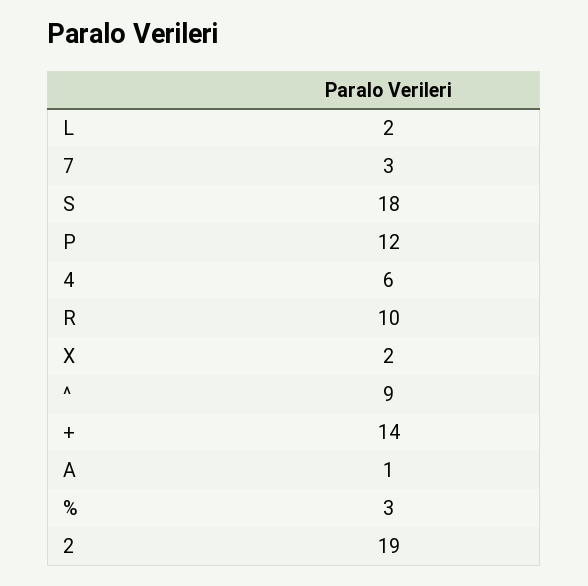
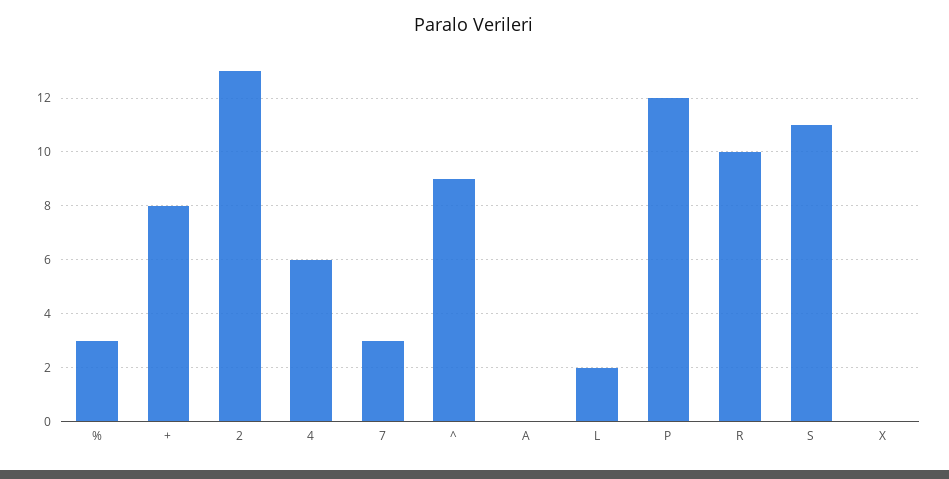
  {
    "L": 2,
    "7": 3,
-   "S": 18,
+   "S": 11,
    "P": 12,
    "4": 6,
    "R": 10,
-   "X": 2,
+   "X": 0,
    "^": 9,
-   "+": 14,
+   "+": 8,
-   "A": 1,
+   "A": 0,
    "%": 3,
-   "2": 19
+   "2": 13
  }

